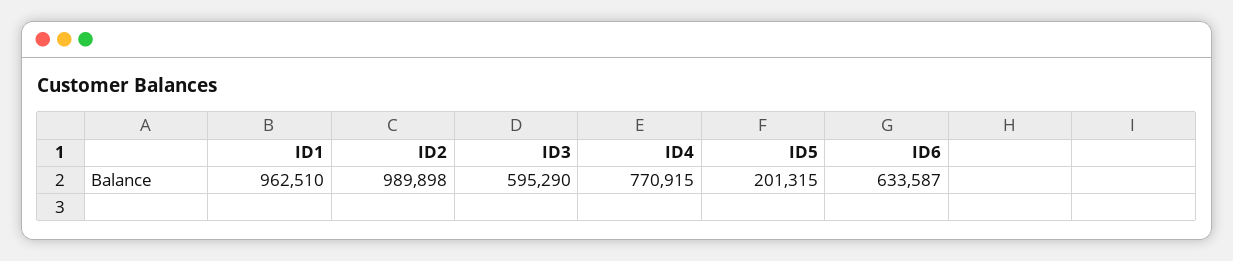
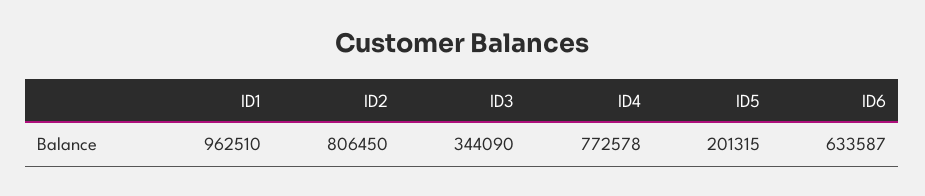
  {
    "ID1": 962510,
-   "ID2": 989898,
+   "ID2": 806450,
-   "ID3": 595290,
+   "ID3": 344090,
-   "ID4": 770915,
+   "ID4": 772578,
    "ID5": 201315,
    "ID6": 633587
  }

